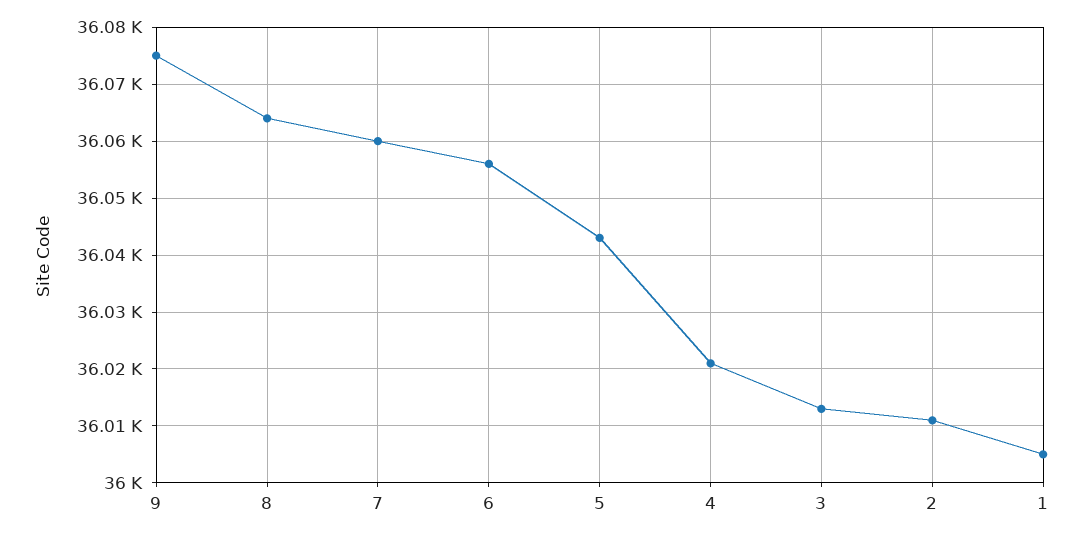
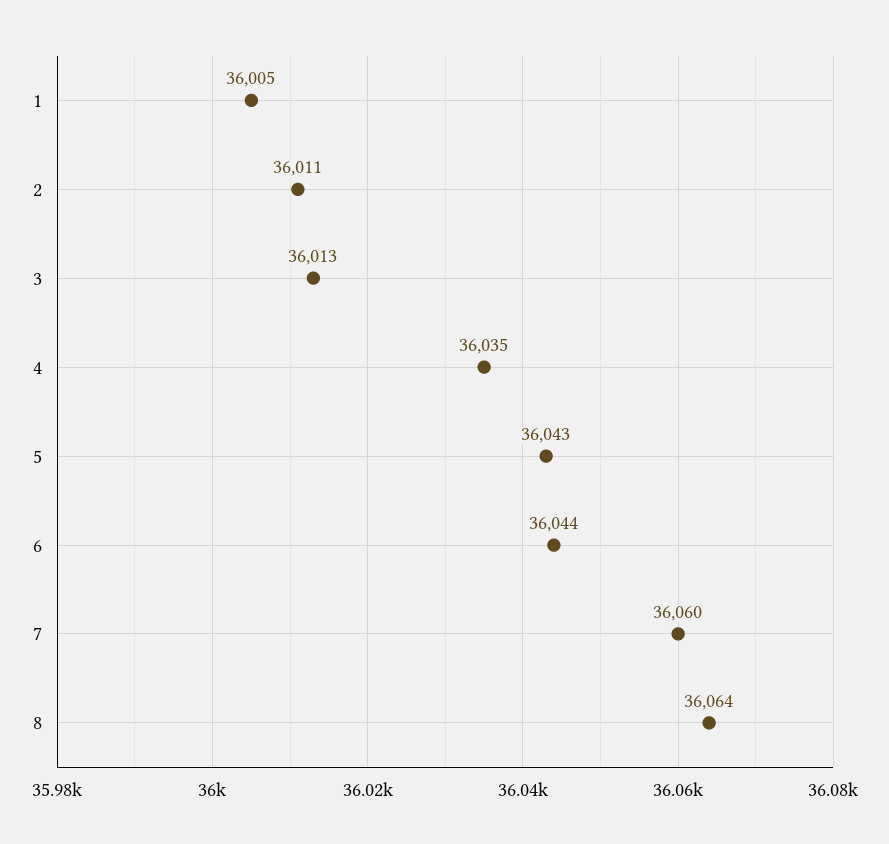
  {
-   "9": 36075,
    "8": 36064,
    "7": 36060,
-   "6": 36055,
+   "6": 36044,
    "5": 36043,
-   "4": 36020,
+   "4": 36035,
    "3": 36013,
    "2": 36011,
    "1": 36005
  }

